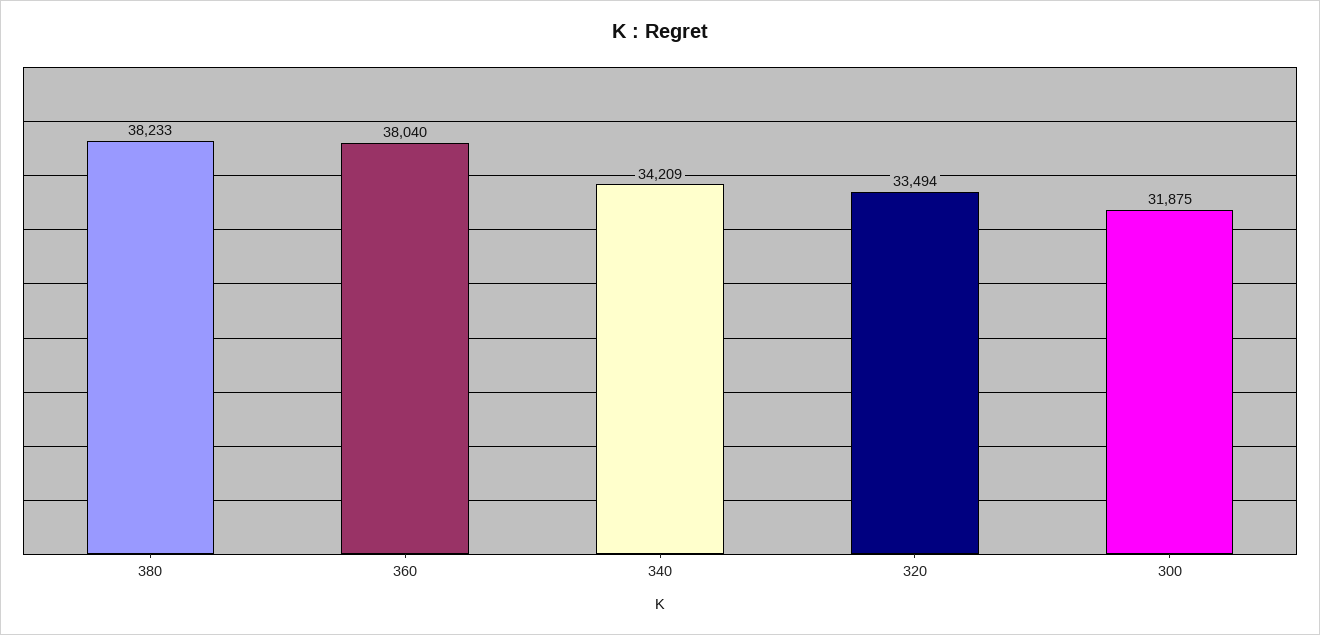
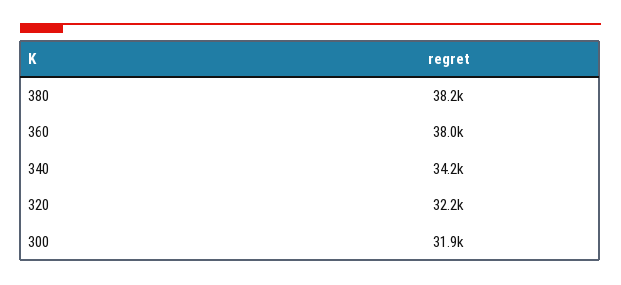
  {
    "380": 38233,
    "360": 38040,
    "340": 34209,
-   "320": 33494,
+   "320": 32200,
    "300": 31875
  }

